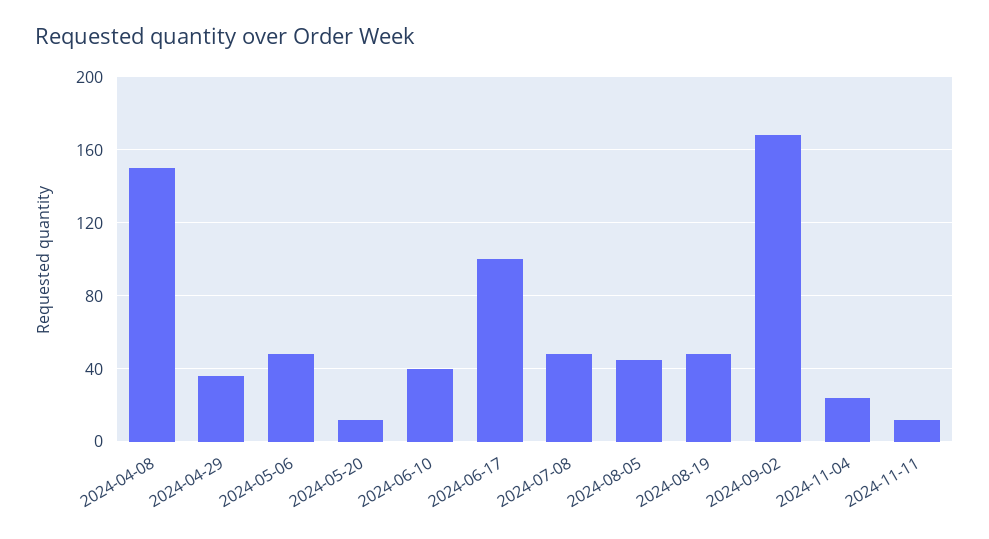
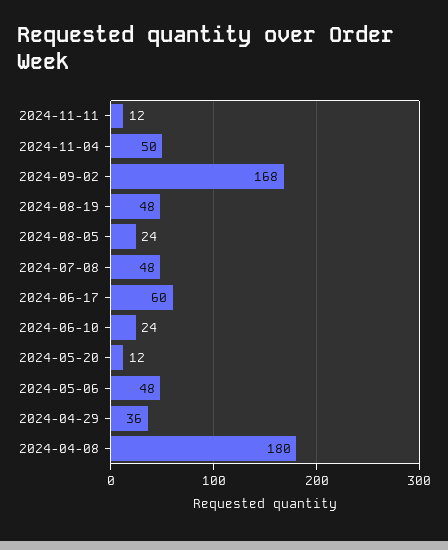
  {
-   "2024-04-08": 150,
+   "2024-04-08": 180,
    "2024-04-29": 36,
    "2024-05-06": 48,
    "2024-05-20": 12,
-   "2024-06-10": 40,
+   "2024-06-10": 24,
-   "2024-06-17": 100,
+   "2024-06-17": 60,
    "2024-07-08": 48,
-   "2024-08-05": 45,
+   "2024-08-05": 24,
    "2024-08-19": 48,
    "2024-09-02": 168,
-   "2024-11-04": 25,
+   "2024-11-04": 50,
    "2024-11-11": 12
  }

